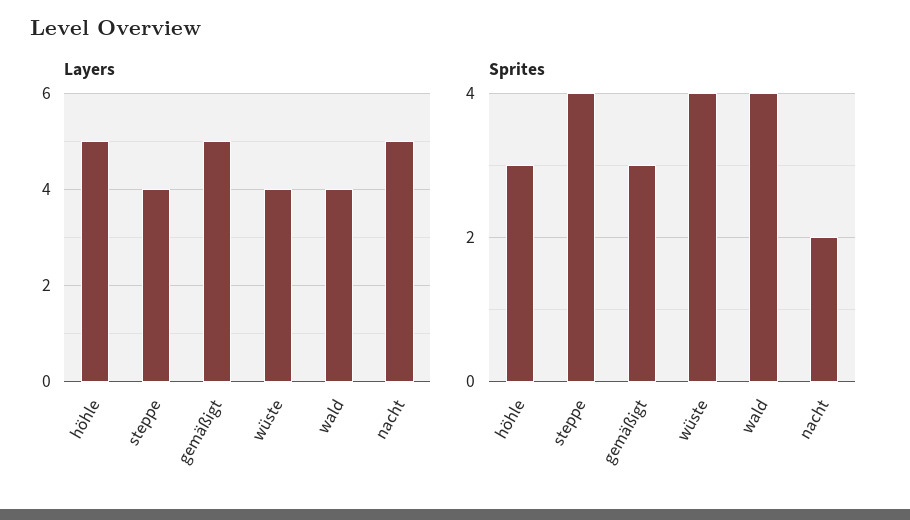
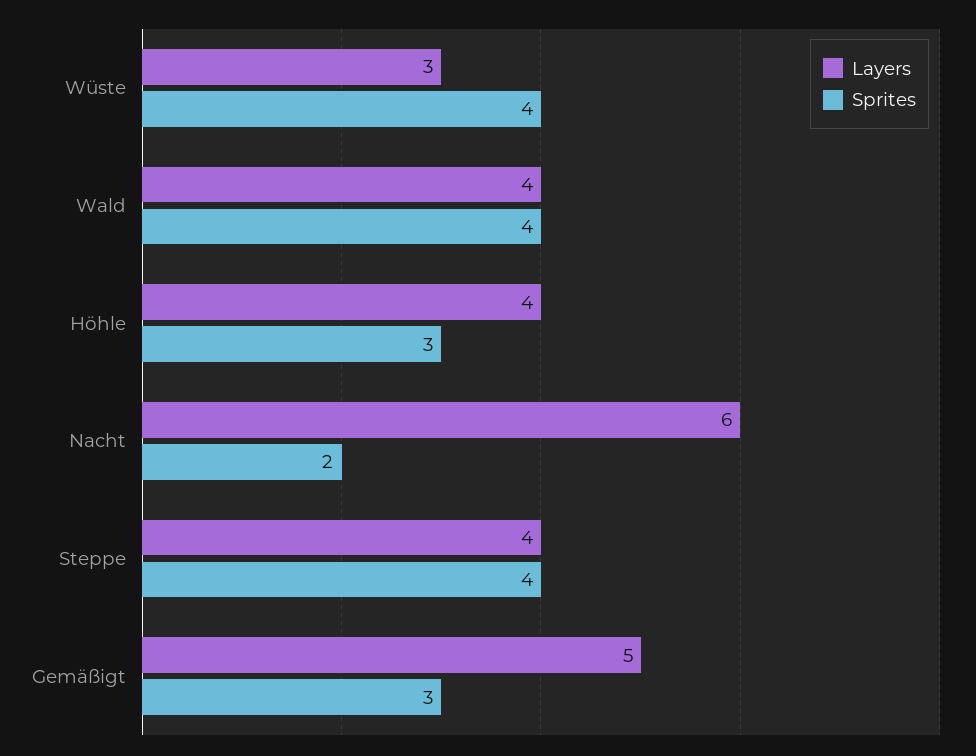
  {
    "Layers": {
-     "höhle": 5,
+     "höhle": 4,
      "steppe": 4,
      "gemäßigt": 5,
-     "wüste": 4,
+     "wüste": 3,
      "wald": 4,
-     "nacht": 5
+     "nacht": 6
    },
    "Sprites": {
      "höhle": 3,
      "steppe": 4,
      "gemäßigt": 3,
      "wüste": 4,
      "wald": 4,
      "nacht": 2
    }
  }

